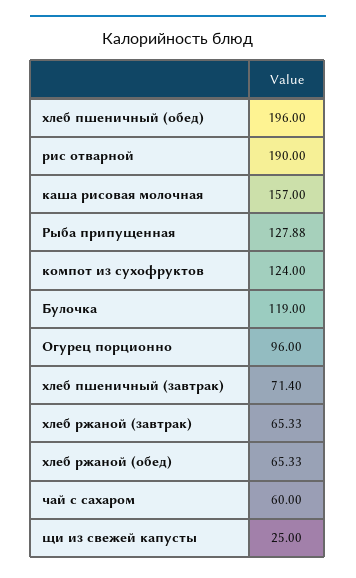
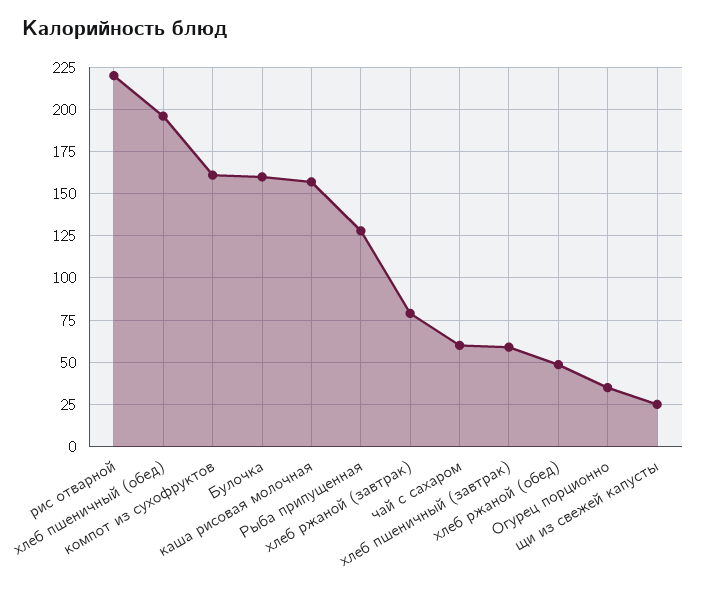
  {
    "хлеб пшеничный (обед)": 196,
-   "рис отварной": 190,
+   "рис отварной": 220,
    "каша рисовая молочная": 157,
    "Рыба припущенная": 127.88,
-   "компот из сухофруктов": 124,
+   "компот из сухофруктов": 160,
-   "Булочка": 119,
+   "Булочка": 160,
-   "Огурец порционно": 96,
+   "Огурец порционно": 35,
-   "хлеб пшеничный (завтрак)": 71.4,
+   "хлеб пшеничный (завтрак)": 60,
-   "хлеб ржаной (завтрак)": 65.33,
+   "хлеб ржаной (завтрак)": 80,
-   "хлеб ржаной (обед)": 65.33,
+   "хлеб ржаной (обед)": 50,
    "чай с сахаром": 60,
    "щи из свежей капусты": 25
  }

